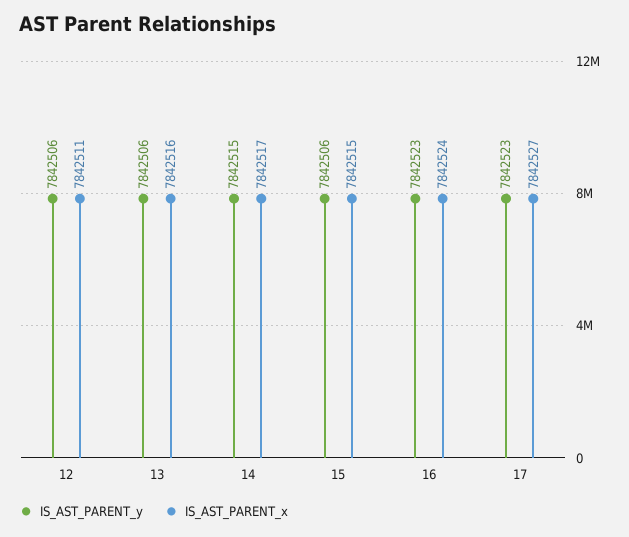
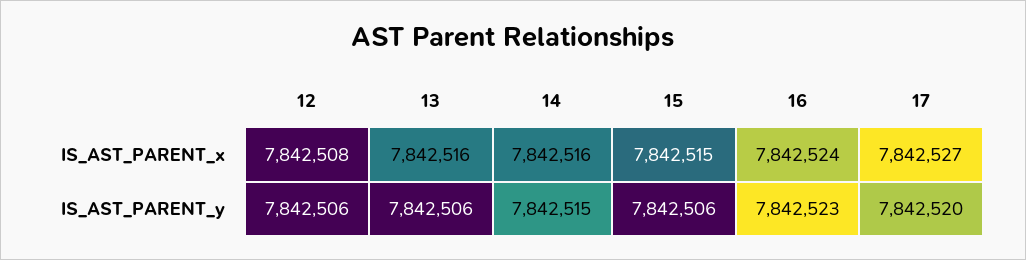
  {
    "IS_AST_PARENT_y": {
      "12": 7842506,
      "13": 7842506,
      "14": 7842515,
      "15": 7842506,
      "16": 7842523,
-     "17": 7842523
+     "17": 7842520
    },
    "IS_AST_PARENT_x": {
-     "12": 7842511,
+     "12": 7842508,
      "13": 7842516,
-     "14": 7842517,
+     "14": 7842516,
      "15": 7842515,
      "16": 7842524,
      "17": 7842527
    }
  }

